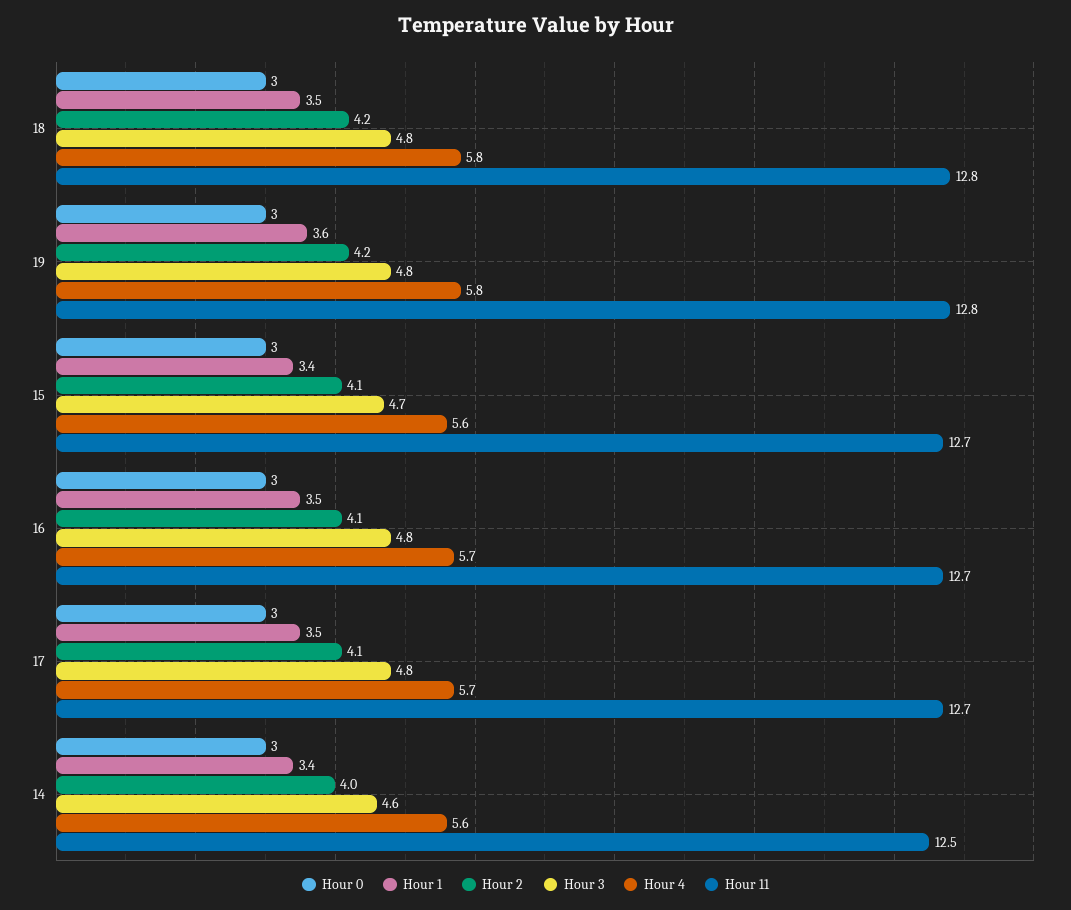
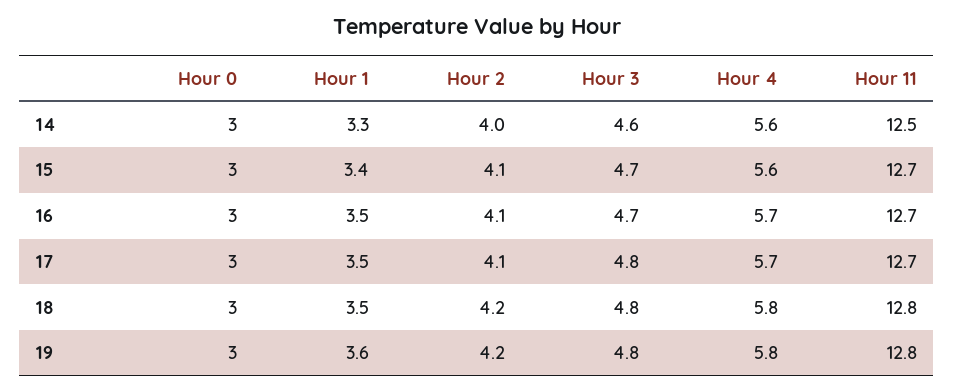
  {
    "Hour 0": {
      "18": 3,
      "19": 3,
      "15": 3,
      "16": 3,
      "17": 3,
      "14": 3
    },
    "Hour 1": {
      "18": 3.5,
      "19": 3.6,
      "15": 3.4,
      "16": 3.5,
      "17": 3.5,
-     "14": 3.4
+     "14": 3.3
    },
    "Hour 2": {
      "18": 4.2,
      "19": 4.2,
      "15": 4.1,
      "16": 4.1,
      "17": 4.1,
      "14": 4
    },
    "Hour 3": {
      "18": 4.8,
      "19": 4.8,
      "15": 4.7,
-     "16": 4.8,
+     "16": 4.7,
      "17": 4.8,
      "14": 4.6
    },
    "Hour 4": {
      "18": 5.8,
      "19": 5.8,
      "15": 5.6,
      "16": 5.7,
      "17": 5.7,
      "14": 5.6
    },
    "Hour 11": {
      "18": 12.8,
      "19": 12.8,
      "15": 12.7,
      "16": 12.7,
      "17": 12.7,
      "14": 12.5
    }
  }

